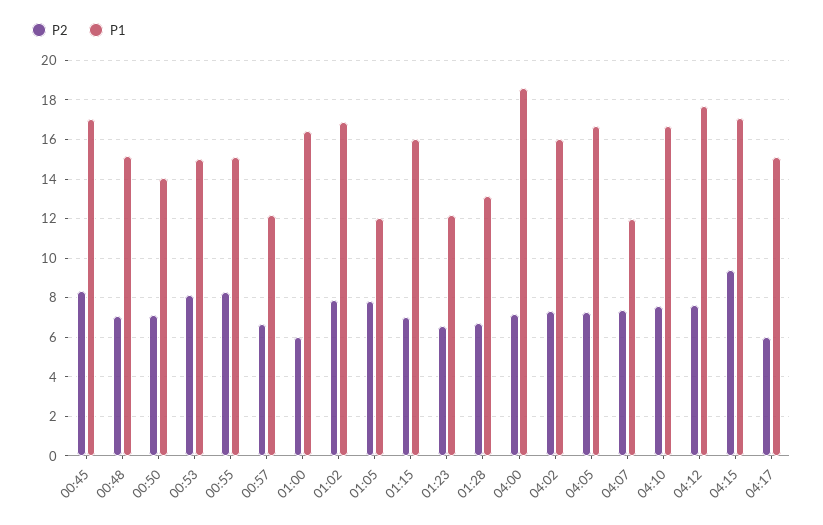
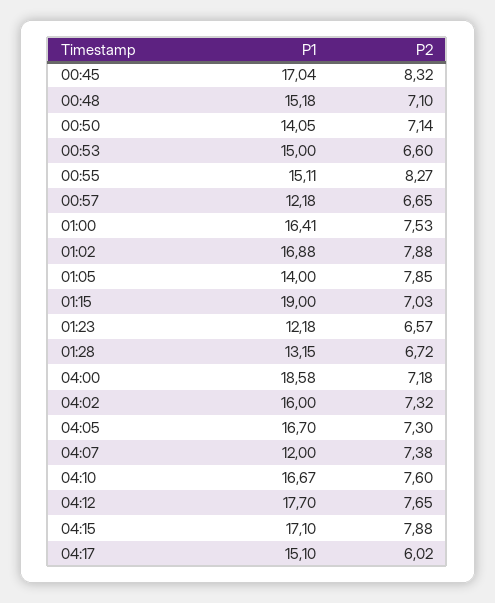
  {
    "P2": {
      "00:45": 8.32,
      "00:48": 7.1,
      "00:50": 7.14,
-     "00:53": 8,
+     "00:53": 6.6,
      "00:55": 8.27,
      "00:57": 6.65,
-     "01:00": 6,
+     "01:00": 7.53,
      "01:02": 7.88,
      "01:05": 7.85,
      "01:15": 7.03,
      "01:23": 6.57,
      "01:28": 6.72,
      "04:00": 7.18,
      "04:02": 7.32,
      "04:05": 7.3,
      "04:07": 7.38,
      "04:10": 7.6,
      "04:12": 7.65,
-     "04:15": 9.5,
+     "04:15": 7.88,
      "04:17": 6.02
    },
    "P1": {
      "00:45": 17.04,
      "00:48": 15.18,
      "00:50": 14.05,
      "00:53": 15,
      "00:55": 15.11,
      "00:57": 12.18,
      "01:00": 16.41,
      "01:02": 16.88,
-     "01:05": 12,
+     "01:05": 14,
-     "01:15": 16,
+     "01:15": 19,
      "01:23": 12.18,
      "01:28": 13.15,
      "04:00": 18.58,
      "04:02": 16,
      "04:05": 16.7,
      "04:07": 12,
      "04:10": 16.67,
      "04:12": 17.7,
      "04:15": 17.1,
      "04:17": 15.1
    }
  }

